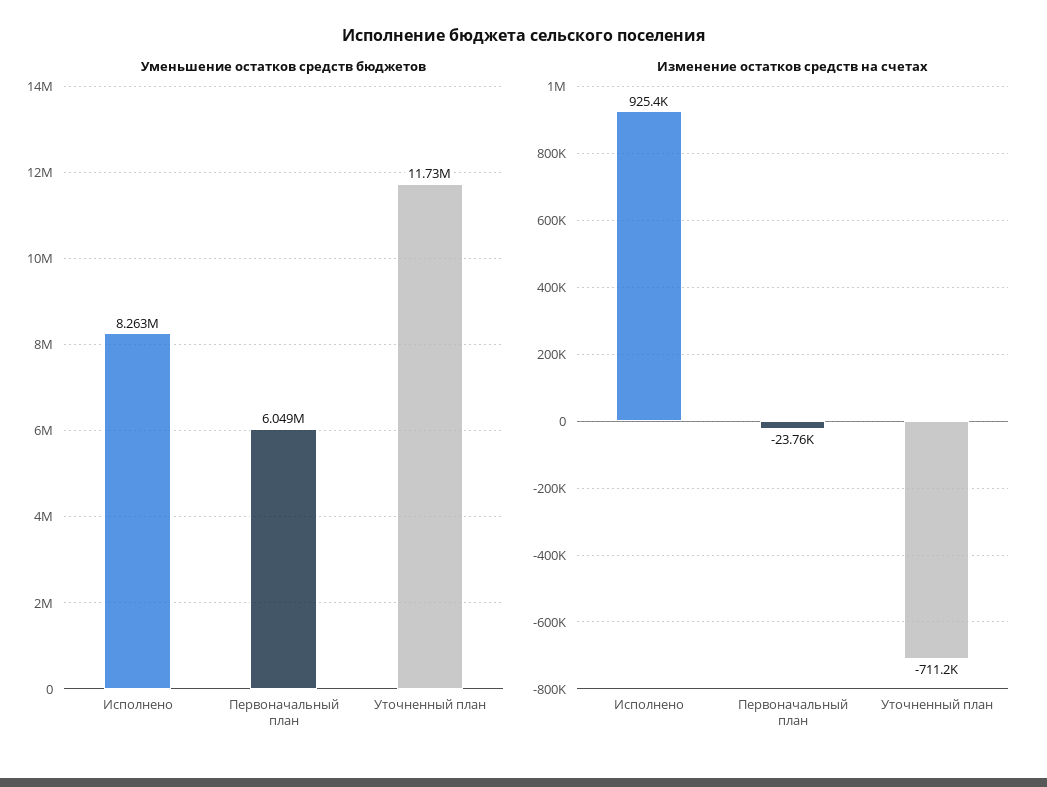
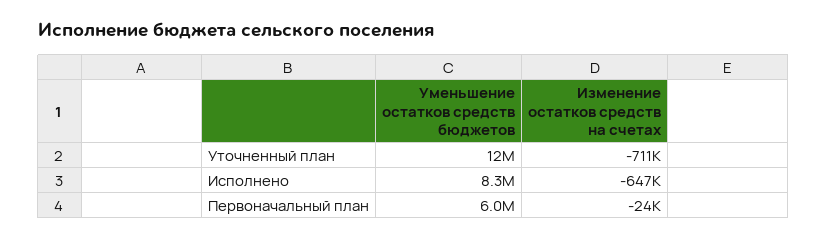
  {
    "Уменьшение остатков средств бюджетов": {
      "Исполнено": 8263000,
      "Первоначальный план": 6049000,
      "Уточненный план": 11730000
    },
    "Изменение остатков средств на счетах": {
-     "Исполнено": 925400,
+     "Исполнено": -647000,
      "Первоначальный план": -23760,
      "Уточненный план": -711200
    }
  }

